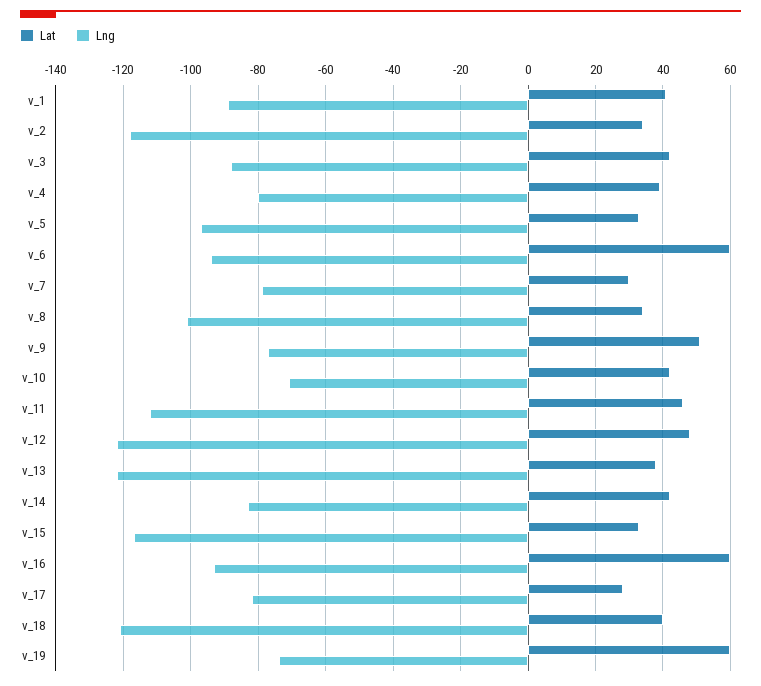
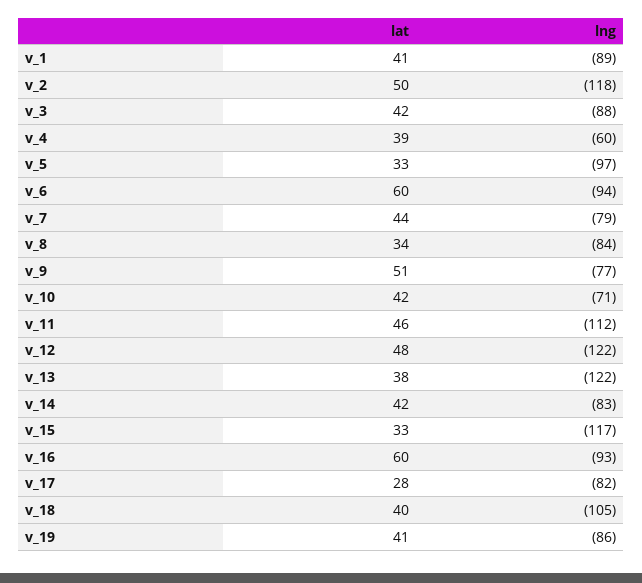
  {
    "Lat": {
      "v_1": 41,
-     "v_2": 35,
+     "v_2": 50,
      "v_3": 42,
      "v_4": 39,
      "v_5": 33,
      "v_6": 60,
-     "v_7": 30,
+     "v_7": 44,
      "v_8": 34,
      "v_9": 51,
      "v_10": 42,
      "v_11": 46,
      "v_12": 48,
      "v_13": 38,
      "v_14": 42,
      "v_15": 33,
      "v_16": 60,
      "v_17": 28,
      "v_18": 40,
-     "v_19": 60
+     "v_19": 41
    },
    "Lng": {
      "v_1": -89,
      "v_2": -118,
      "v_3": -88,
-     "v_4": -80,
+     "v_4": -60,
      "v_5": -97,
      "v_6": -94,
      "v_7": -79,
-     "v_8": -100,
+     "v_8": -84,
      "v_9": -77,
      "v_10": -71,
      "v_11": -112,
      "v_12": -122,
      "v_13": -122,
      "v_14": -83,
      "v_15": -117,
      "v_16": -93,
      "v_17": -82,
-     "v_18": -120,
+     "v_18": -105,
-     "v_19": -75
+     "v_19": -86
    }
  }

